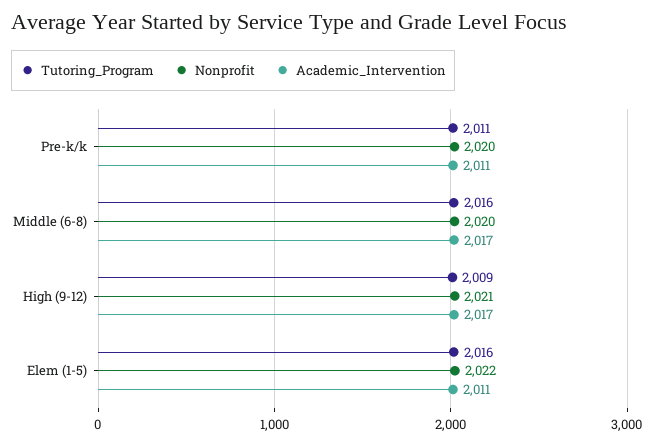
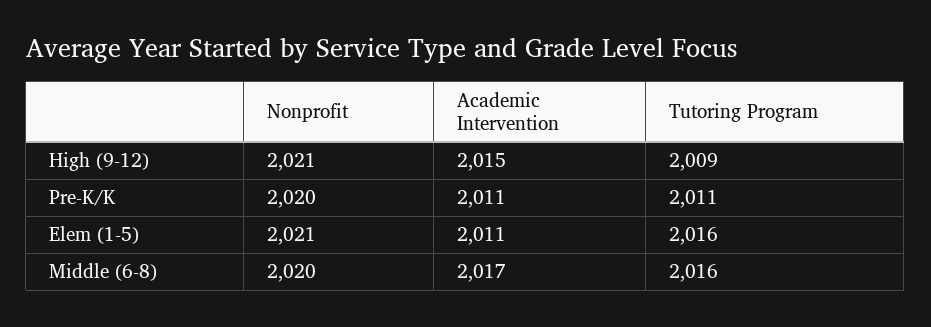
  {
    "Tutoring_Program": {
      "Pre-k/k": 2011,
      "Middle (6-8)": 2016,
      "High (9-12)": 2009,
      "Elem (1-5)": 2016
    },
    "Nonprofit": {
      "Pre-k/k": 2020,
      "Middle (6-8)": 2020,
      "High (9-12)": 2021,
-     "Elem (1-5)": 2022
+     "Elem (1-5)": 2021
    },
    "Academic_Intervention": {
      "Pre-k/k": 2011,
      "Middle (6-8)": 2017,
-     "High (9-12)": 2017,
+     "High (9-12)": 2015,
      "Elem (1-5)": 2011
    }
  }

